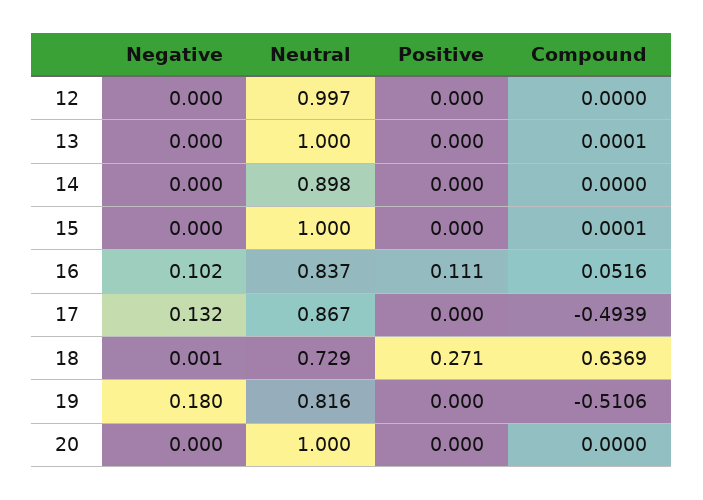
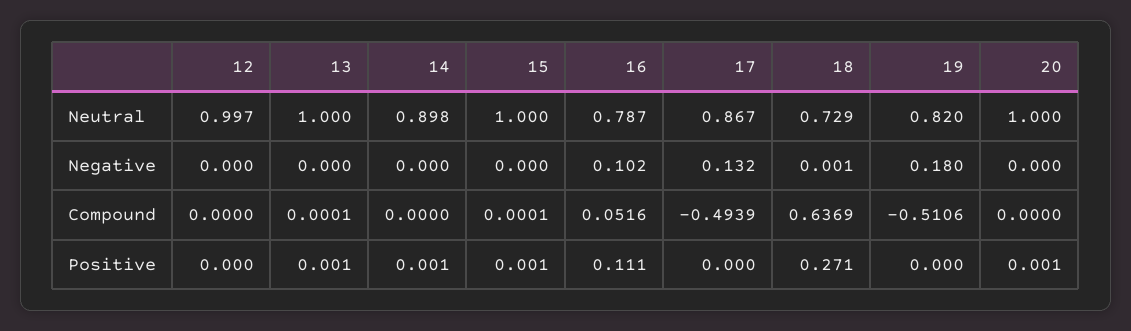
  {
    "Negative": {
      "12": 0,
      "13": 0,
      "14": 0,
      "15": 0,
      "16": 0.102,
      "17": 0.132,
      "18": 0.001,
      "19": 0.18,
      "20": 0
    },
    "Neutral": {
      "12": 0.997,
      "13": 1,
      "14": 0.898,
      "15": 1,
-     "16": 0.837,
+     "16": 0.787,
      "17": 0.867,
      "18": 0.729,
-     "19": 0.816,
+     "19": 0.82,
      "20": 1
    },
    "Positive": {
      "12": 0,
-     "13": 0,
+     "13": 0.001,
-     "14": 0,
+     "14": 0.001,
-     "15": 0,
+     "15": 0.001,
      "16": 0.111,
      "17": 0,
      "18": 0.271,
      "19": 0,
-     "20": 0
+     "20": 0.001
    },
    "Compound": {
      "12": 0,
      "13": 0.0001,
      "14": 0,
      "15": 0.0001,
      "16": 0.0516,
      "17": -0.4939,
      "18": 0.6369,
      "19": -0.5106,
      "20": 0
    }
  }

